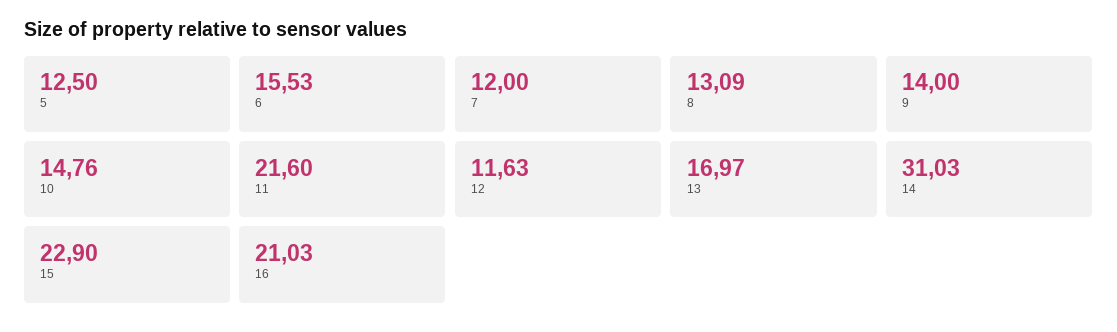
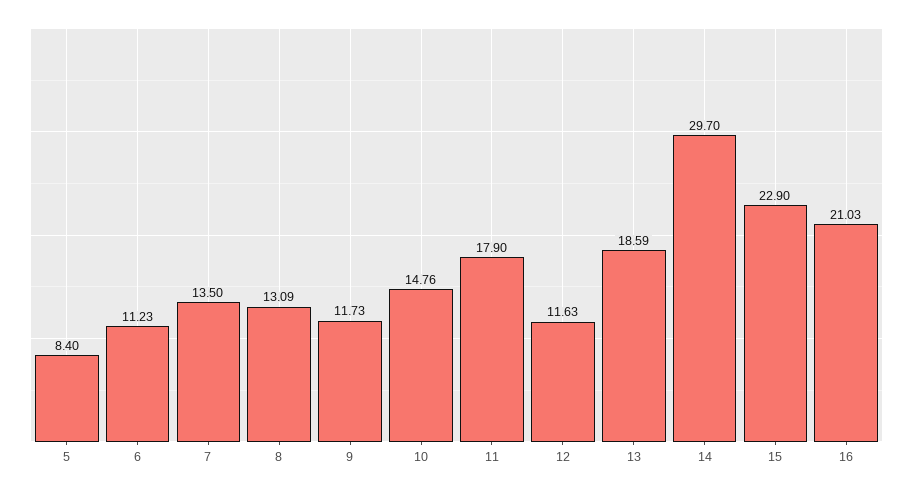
  {
-   "5": 12.5,
+   "5": 8.4,
-   "6": 15.53,
+   "6": 11.23,
-   "7": 12,
+   "7": 13.5,
    "8": 13.09,
-   "9": 14,
+   "9": 11.73,
    "10": 14.76,
-   "11": 21.6,
+   "11": 17.9,
    "12": 11.63,
-   "13": 16.97,
+   "13": 18.59,
-   "14": 31.03,
+   "14": 29.7,
    "15": 22.9,
    "16": 21.03
  }

